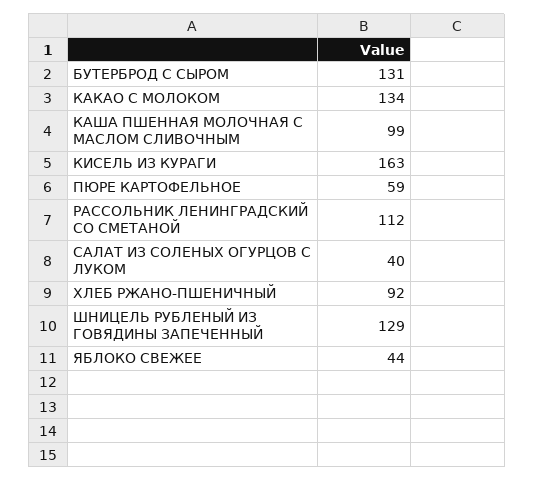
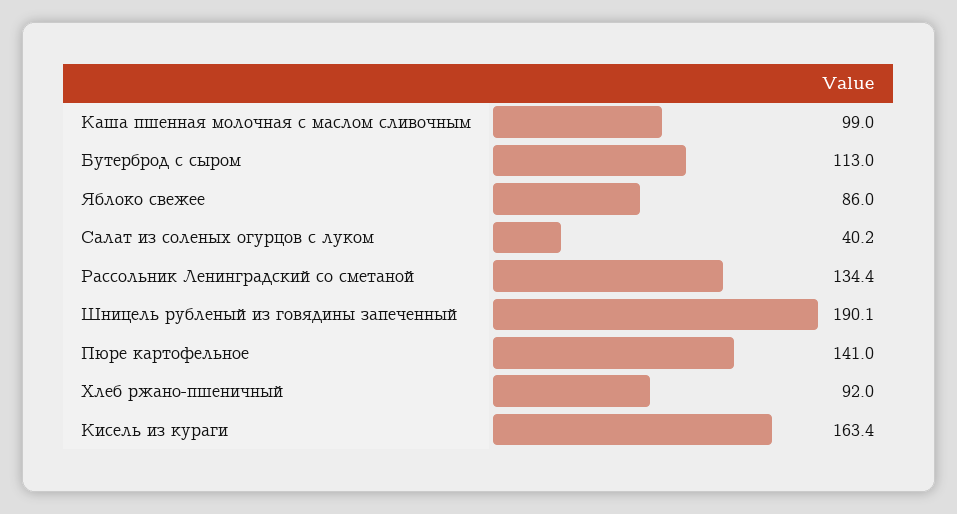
  {
-   "БУТЕРБРОД С СЫРОМ": 131,
+   "БУТЕРБРОД С СЫРОМ": 113,
-   "КАКАО С МОЛОКОМ": 134,
    "КАША ПШЕННАЯ МОЛОЧНАЯ С МАСЛОМ СЛИВОЧНЫМ": 99,
    "КИСЕЛЬ ИЗ КУРАГИ": 163.4,
-   "ПЮРЕ КАРТОФЕЛЬНОЕ": 59,
+   "ПЮРЕ КАРТОФЕЛЬНОЕ": 141,
-   "РАССОЛЬНИК ЛЕНИНГРАДСКИЙ СО СМЕТАНОЙ": 112,
+   "РАССОЛЬНИК ЛЕНИНГРАДСКИЙ СО СМЕТАНОЙ": 134.4,
    "САЛАТ ИЗ СОЛЕНЫХ ОГУРЦОВ С ЛУКОМ": 40.2,
    "ХЛЕБ РЖАНО-ПШЕНИЧНЫЙ": 92,
-   "ШНИЦЕЛЬ РУБЛЕНЫЙ ИЗ ГОВЯДИНЫ ЗАПЕЧЕННЫЙ": 129,
+   "ШНИЦЕЛЬ РУБЛЕНЫЙ ИЗ ГОВЯДИНЫ ЗАПЕЧЕННЫЙ": 190.1,
-   "ЯБЛОКО СВЕЖЕЕ": 44
+   "ЯБЛОКО СВЕЖЕЕ": 86
  }

